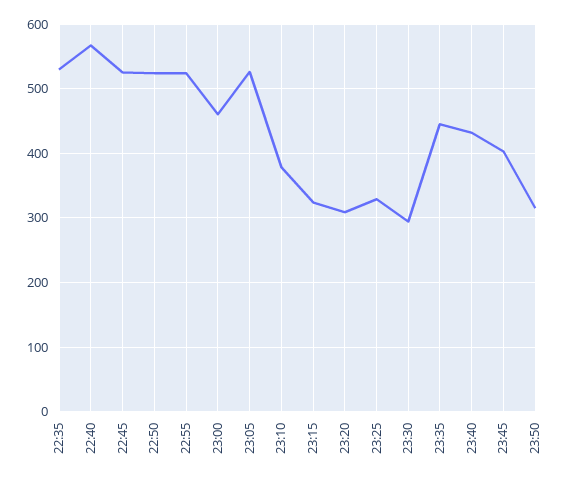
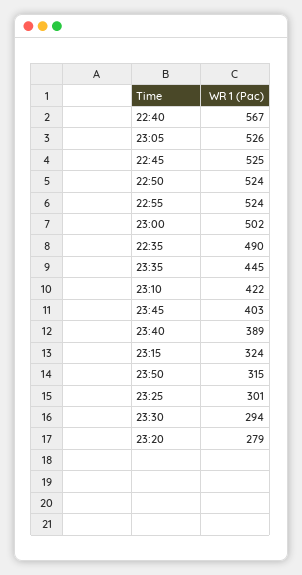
  {
-   "22:35": 530,
+   "22:35": 490,
    "22:40": 567,
    "22:45": 525,
    "22:50": 524,
    "22:55": 524,
-   "23:00": 460,
+   "23:00": 502,
    "23:05": 526,
-   "23:10": 380,
+   "23:10": 422,
    "23:15": 324,
-   "23:20": 310,
+   "23:20": 279,
-   "23:25": 330,
+   "23:25": 301,
    "23:30": 294,
    "23:35": 445,
-   "23:40": 430,
+   "23:40": 389,
    "23:45": 403,
    "23:50": 315
  }

